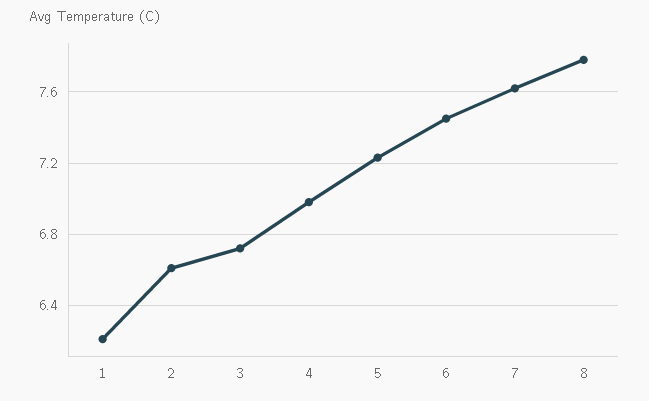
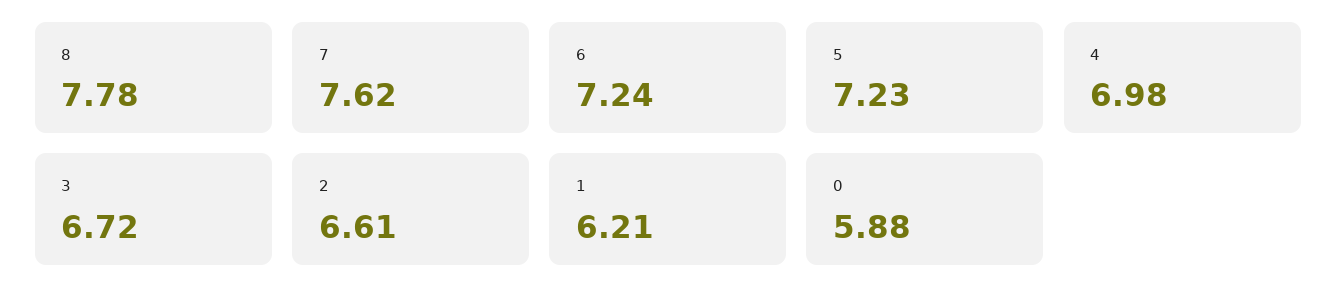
  {
    "1": 6.21,
    "2": 6.61,
    "3": 6.72,
    "4": 6.98,
    "5": 7.23,
-   "6": 7.45,
+   "6": 7.24,
    "7": 7.62,
-   "8": 7.78
+   "8": 7.78,
+   "0": 5.88
  }

